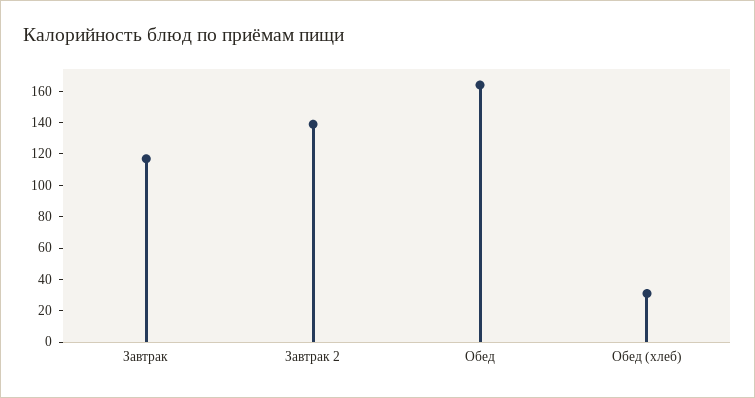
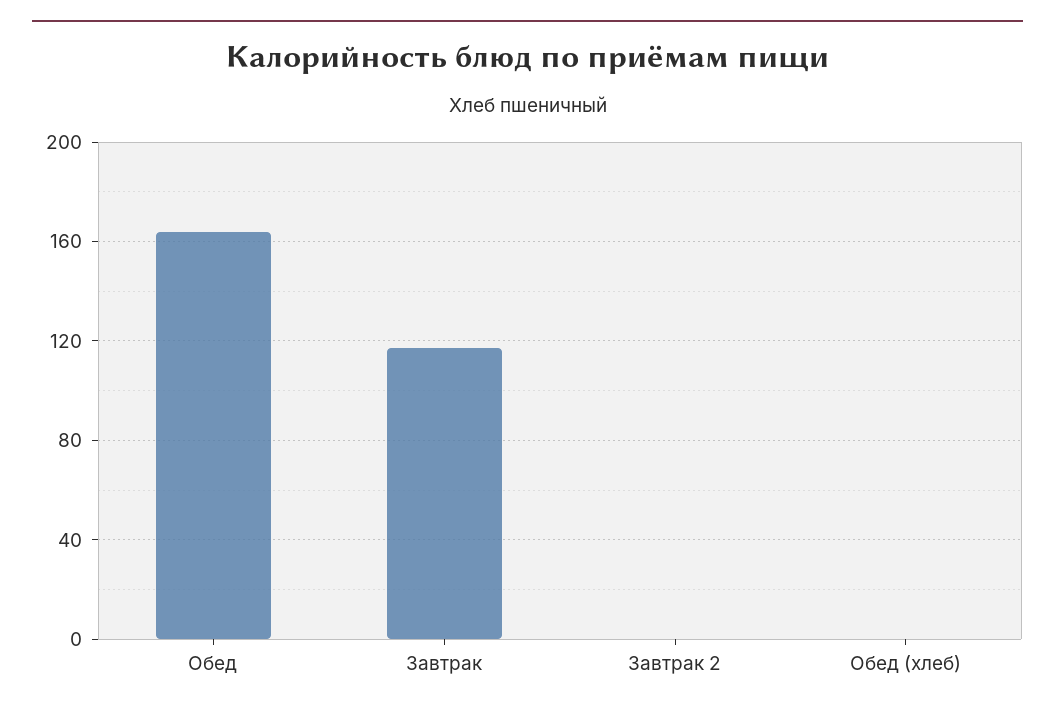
  {
    "Завтрак": 115,
-   "Завтрак 2": 140,
+   "Завтрак 2": 0,
    "Обед": 165,
-   "Обед (хлеб)": 30
+   "Обед (хлеб)": 0
  }

